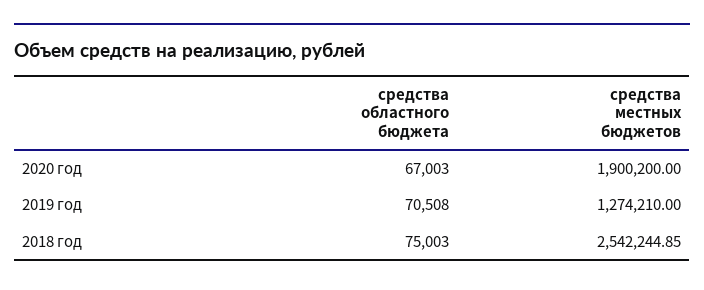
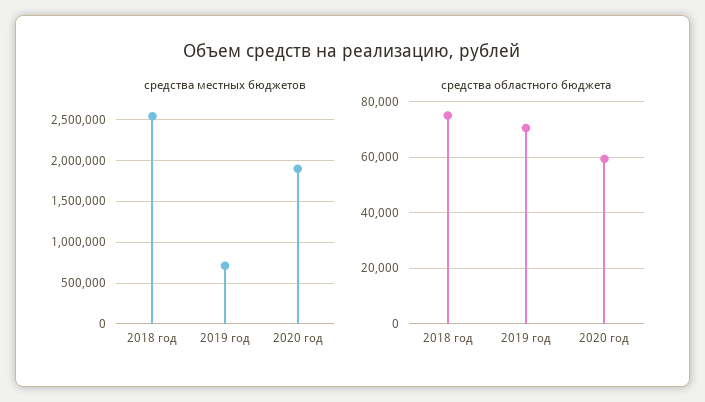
  {
    "средства областного бюджета": {
-     "2020 год": 67003,
+     "2020 год": 60000,
      "2019 год": 70508,
      "2018 год": 75003
    },
    "средства местных бюджетов": {
      "2020 год": 1900200,
-     "2019 год": 1274210,
+     "2019 год": 700000,
      "2018 год": 2542244.85
    }
  }

